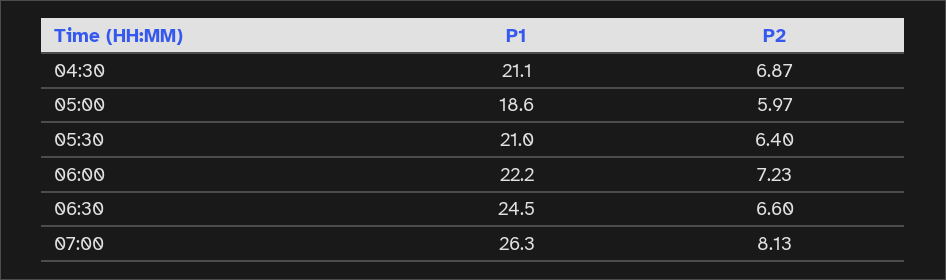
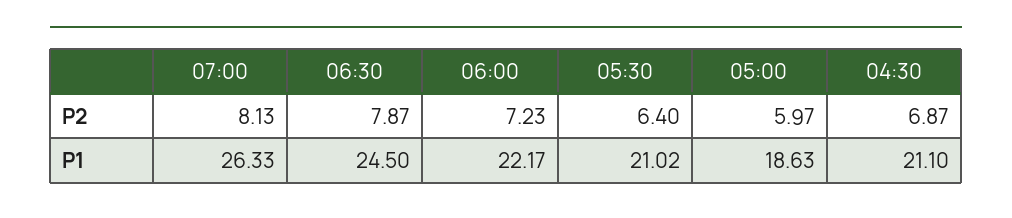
  {
    "P1": {
      "04:30": 21.1,
      "05:00": 18.63,
      "05:30": 21.02,
      "06:00": 22.17,
      "06:30": 24.5,
      "07:00": 26.33
    },
    "P2": {
      "04:30": 6.87,
      "05:00": 5.97,
      "05:30": 6.4,
      "06:00": 7.23,
-     "06:30": 6.6,
+     "06:30": 7.87,
      "07:00": 8.13
    }
  }

